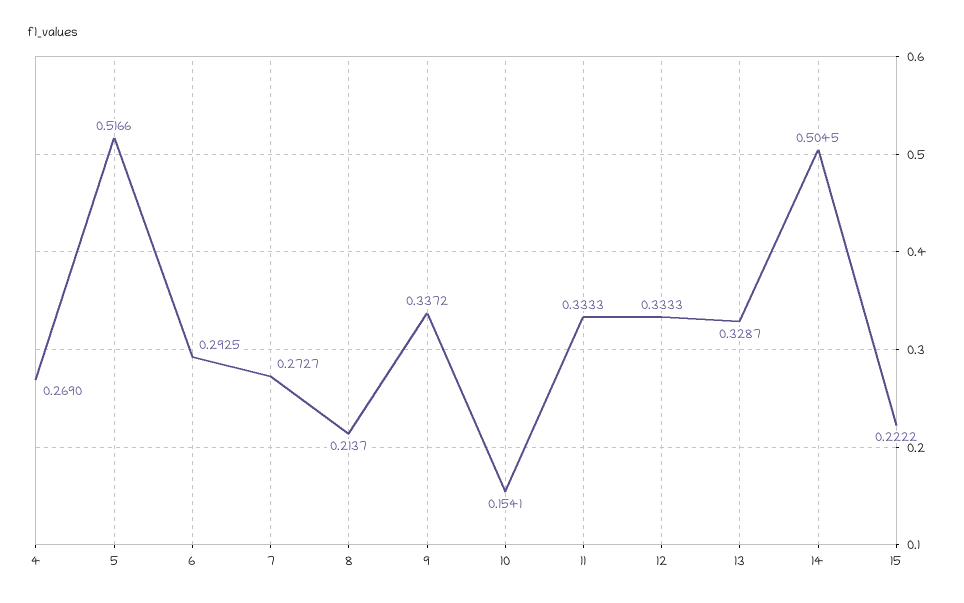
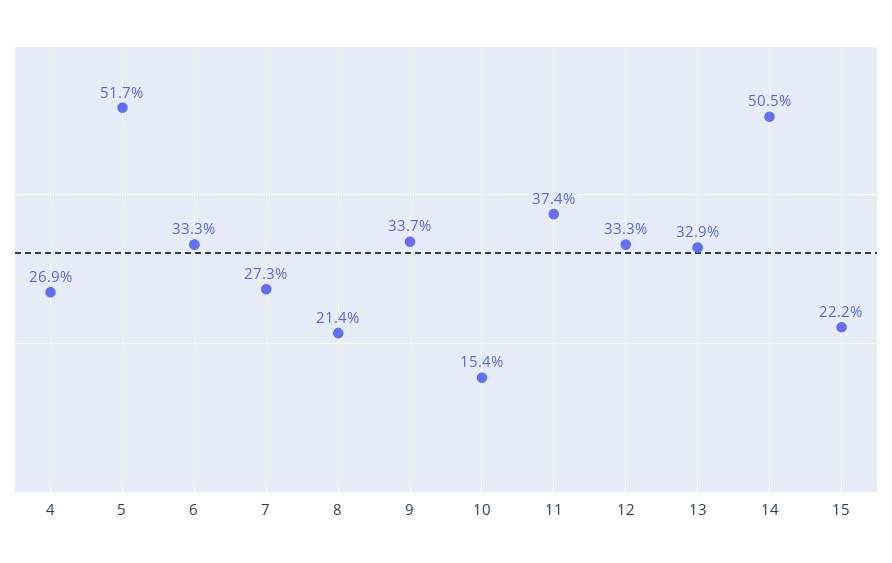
  {
    "4": 0.269,
    "5": 0.5166,
-   "6": 0.2925,
+   "6": 0.333,
    "7": 0.2727,
    "8": 0.2137,
    "9": 0.3372,
    "10": 0.1541,
-   "11": 0.3333,
+   "11": 0.374,
    "12": 0.3333,
    "13": 0.3287,
    "14": 0.5045,
    "15": 0.2222
  }

